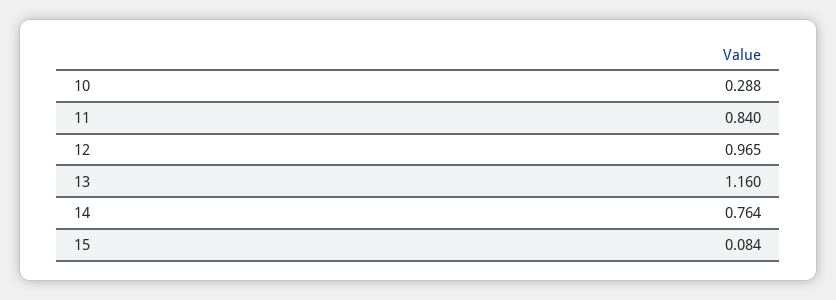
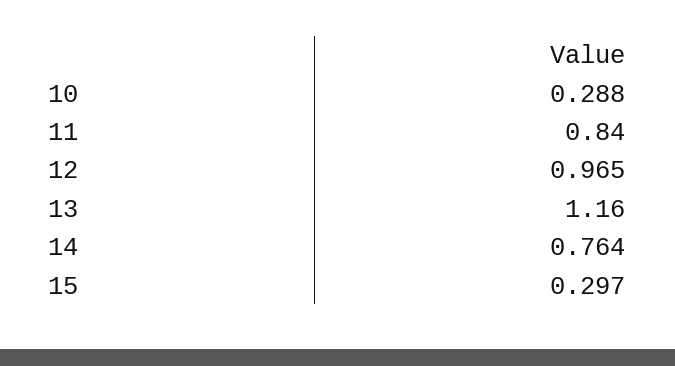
  {
    "10": 0.288,
    "11": 0.84,
    "12": 0.965,
    "13": 1.16,
    "14": 0.764,
-   "15": 0.084
+   "15": 0.297
  }

